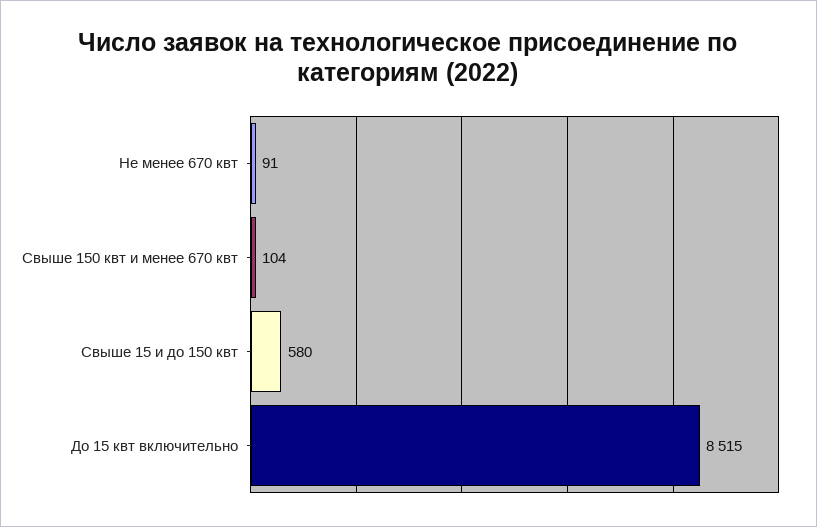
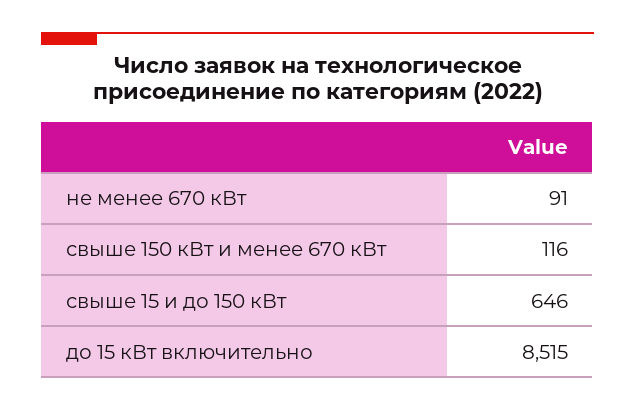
  {
    "Не менее 670 квт": 91,
-   "Свыше 150 квт и менее 670 квт": 104,
+   "Свыше 150 квт и менее 670 квт": 116,
-   "Свыше 15 и до 150 квт": 580,
+   "Свыше 15 и до 150 квт": 646,
    "До 15 квт включительно": 8515
  }

